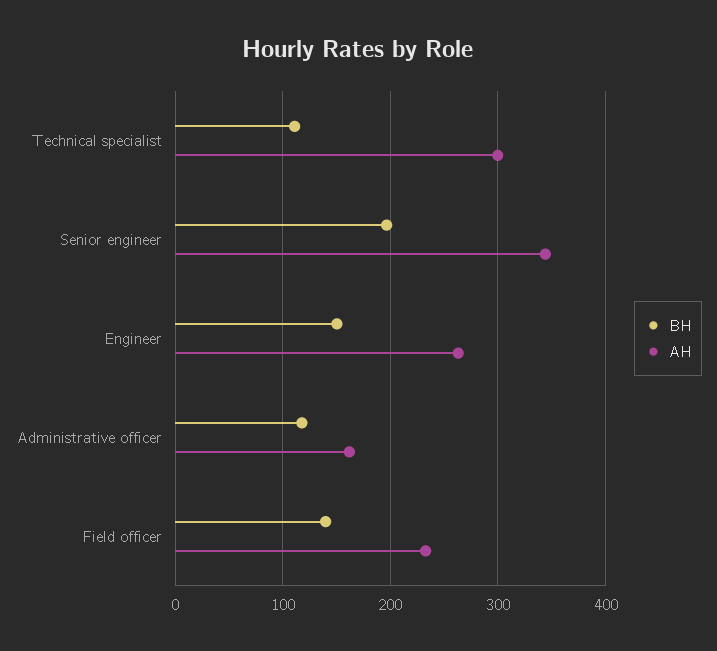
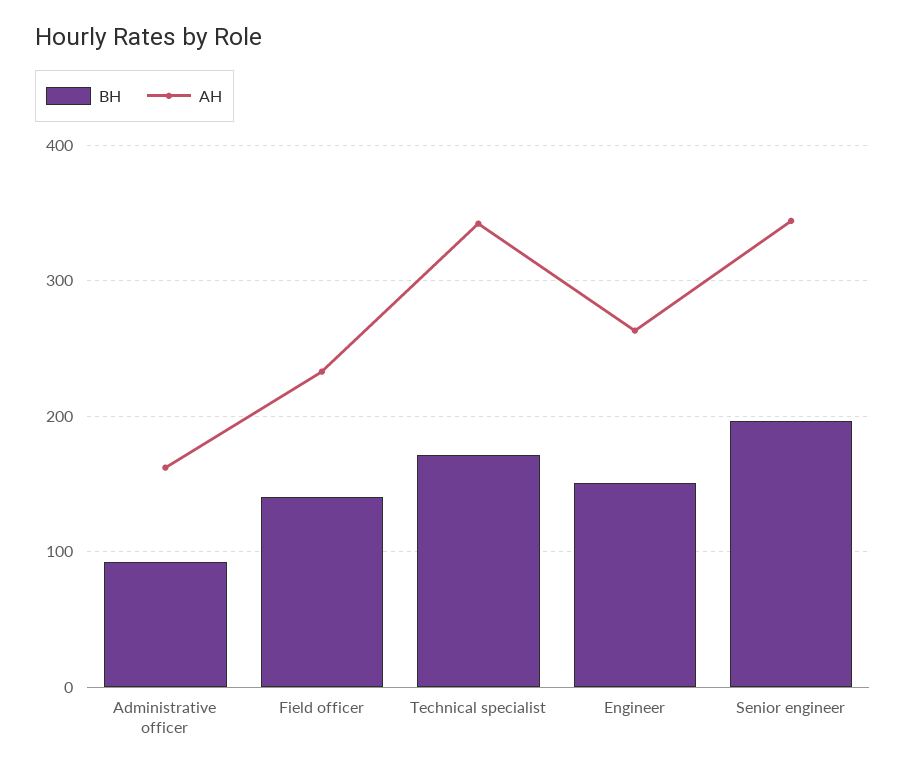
  {
    "BH": {
-     "Technical specialist": 110,
+     "Technical specialist": 170,
      "Senior engineer": 200,
      "Engineer": 150,
-     "Administrative officer": 120,
+     "Administrative officer": 90,
      "Field officer": 140
    },
    "AH": {
-     "Technical specialist": 300,
+     "Technical specialist": 340,
      "Senior engineer": 340,
      "Engineer": 260,
      "Administrative officer": 160,
      "Field officer": 230
    }
  }

